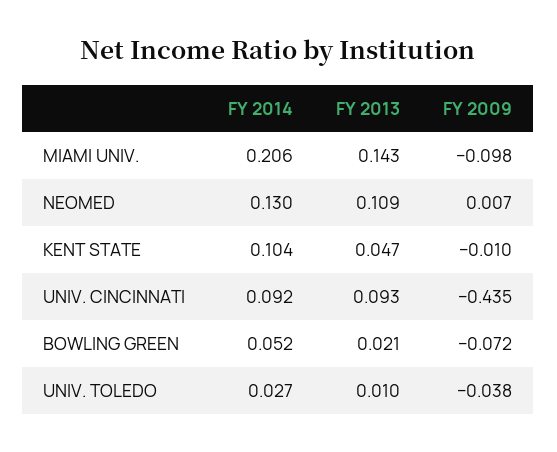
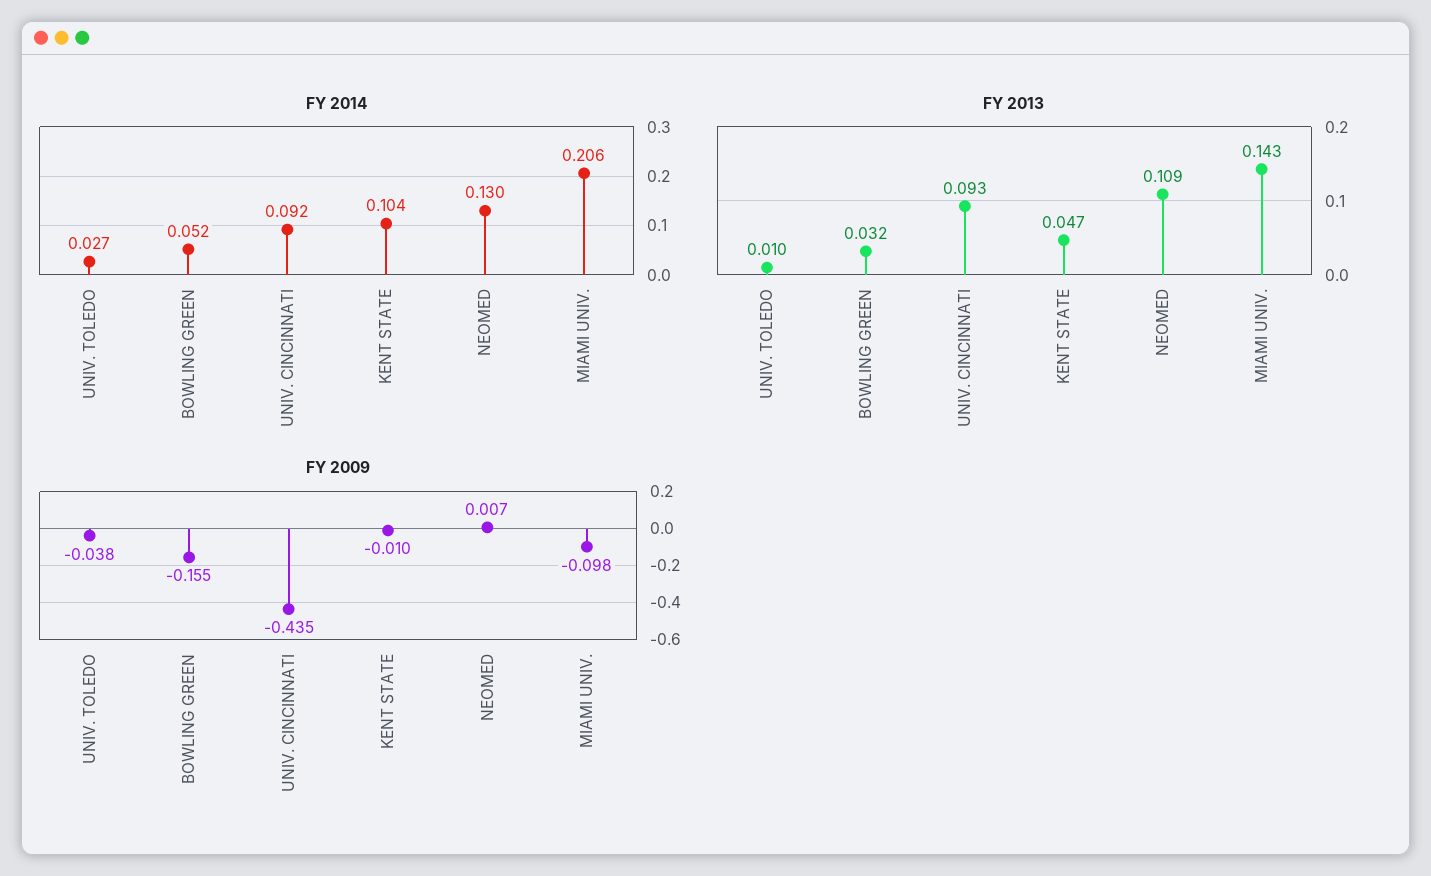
  {
    "FY 2014": {
      "MIAMI UNIV.": 0.206,
      "NEOMED": 0.13,
      "KENT STATE": 0.104,
      "UNIV. CINCINNATI": 0.092,
      "BOWLING GREEN": 0.052,
      "UNIV. TOLEDO": 0.027
    },
    "FY 2013": {
      "MIAMI UNIV.": 0.143,
      "NEOMED": 0.109,
      "KENT STATE": 0.047,
      "UNIV. CINCINNATI": 0.093,
-     "BOWLING GREEN": 0.021,
+     "BOWLING GREEN": 0.032,
      "UNIV. TOLEDO": 0.01
    },
    "FY 2009": {
      "MIAMI UNIV.": -0.098,
      "NEOMED": 0.007,
      "KENT STATE": -0.01,
      "UNIV. CINCINNATI": -0.435,
-     "BOWLING GREEN": -0.072,
+     "BOWLING GREEN": -0.155,
      "UNIV. TOLEDO": -0.038
    }
  }

